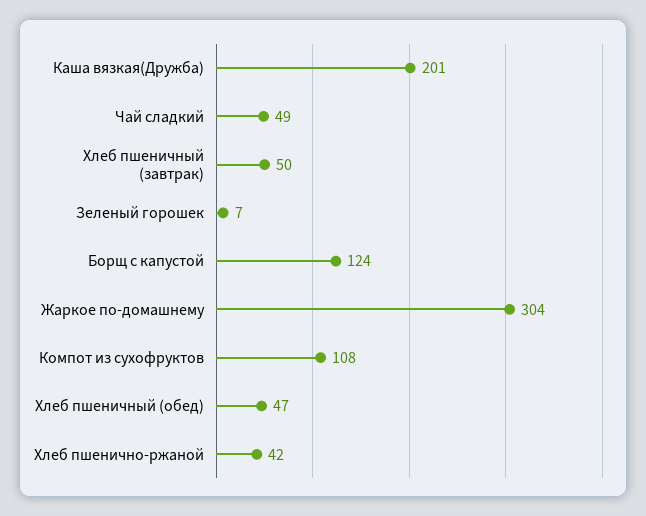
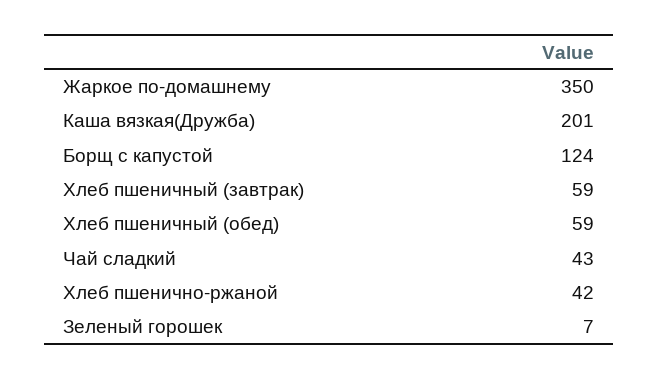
  {
    "Каша вязкая(Дружба)": 201,
-   "Чай сладкий": 49,
+   "Чай сладкий": 43,
-   "Хлеб пшеничный (завтрак)": 50,
+   "Хлеб пшеничный (завтрак)": 59,
    "Зеленый горошек": 7,
    "Борщ с капустой": 124,
-   "Жаркое по-домашнему": 304,
+   "Жаркое по-домашнему": 350,
-   "Компот из сухофруктов": 108,
-   "Хлеб пшеничный (обед)": 47,
+   "Хлеб пшеничный (обед)": 59,
    "Хлеб пшенично-ржаной": 42
  }

